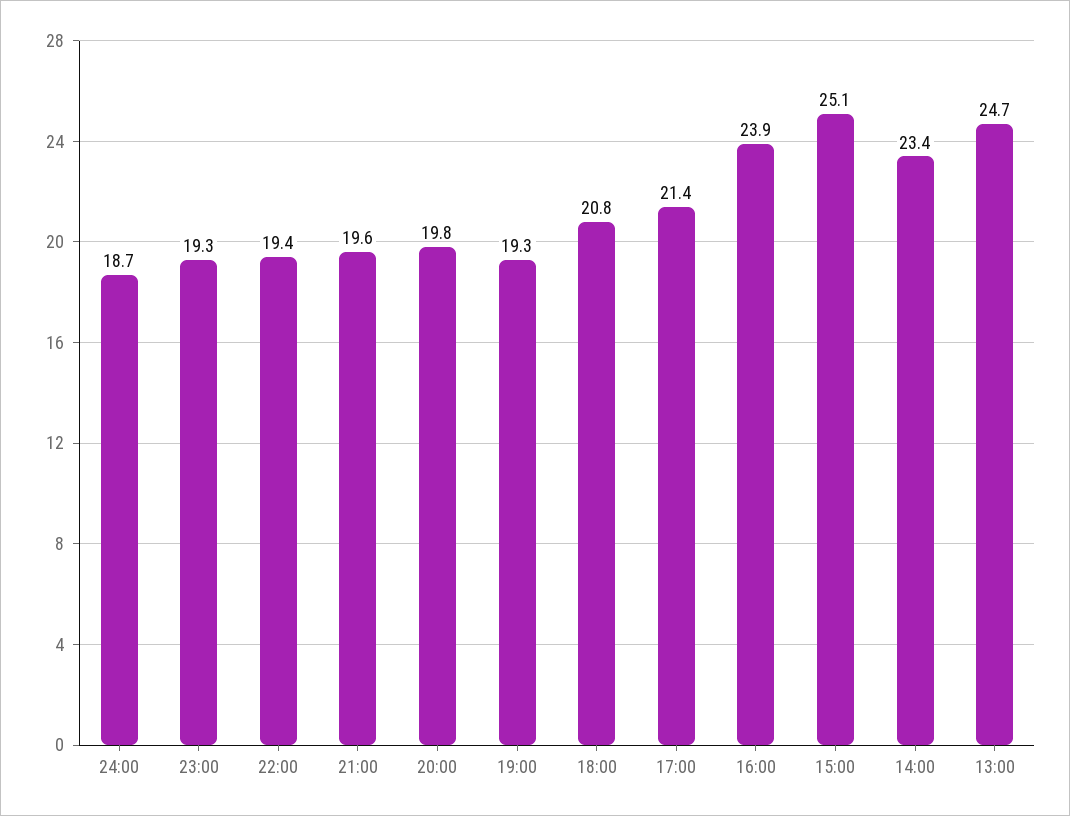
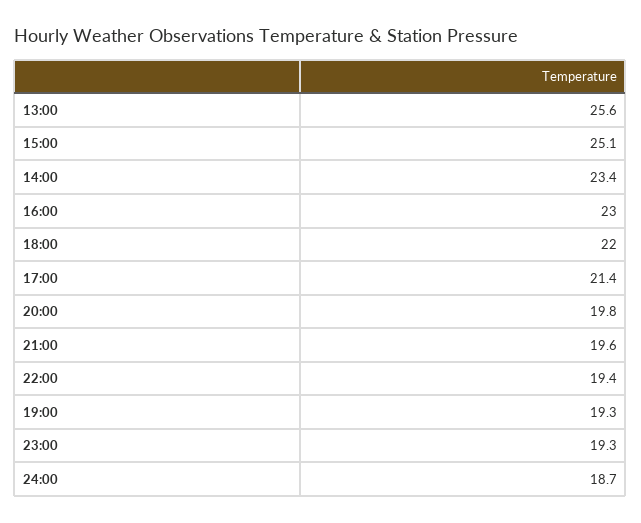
  {
    "24:00": 18.7,
    "23:00": 19.3,
    "22:00": 19.4,
    "21:00": 19.6,
    "20:00": 19.8,
    "19:00": 19.3,
-   "18:00": 20.8,
+   "18:00": 22,
    "17:00": 21.4,
-   "16:00": 23.9,
+   "16:00": 23,
    "15:00": 25.1,
    "14:00": 23.4,
-   "13:00": 24.7
+   "13:00": 25.6
  }

